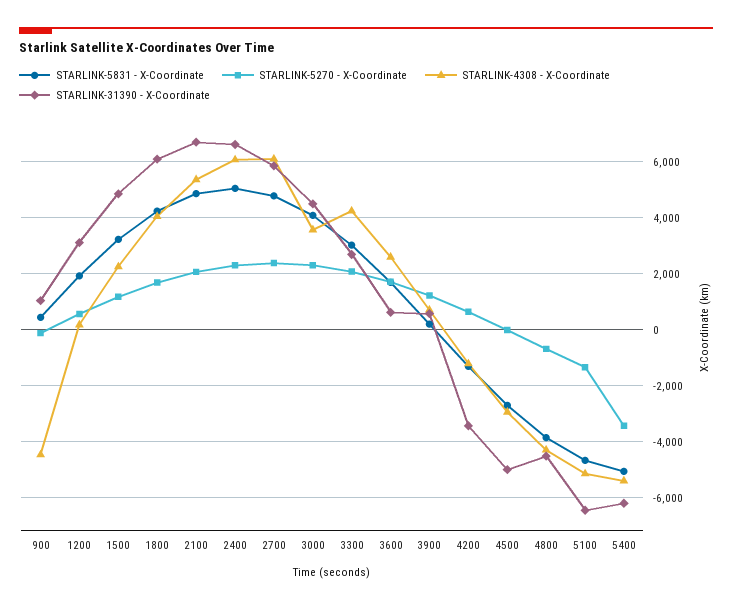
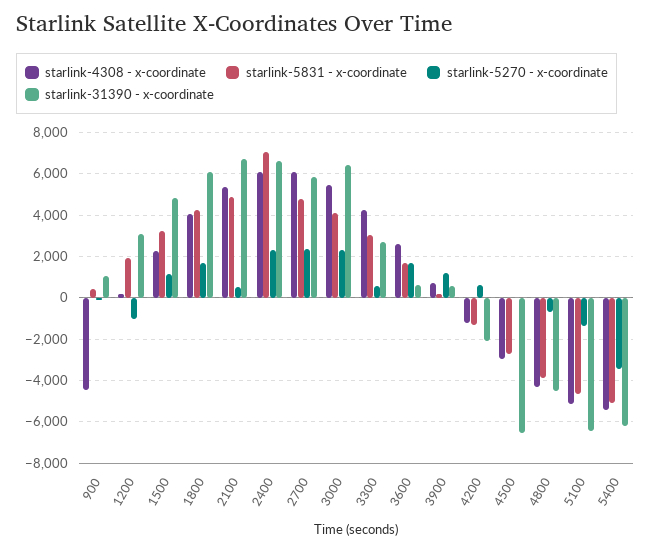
  {
    "STARLINK-5831 - X-Coordinate": {
      "900": 500,
      "1200": 2000,
      "1500": 3250,
      "1800": 4250,
      "2100": 4750,
-     "2400": 5000,
+     "2400": 7000,
      "2700": 4750,
      "3000": 4000,
      "3300": 3000,
      "3600": 1750,
      "3900": 250,
      "4200": -1250,
      "4500": -2750,
      "4800": -3750,
      "5100": -4750,
      "5400": -5000
    },
    "STARLINK-5270 - X-Coordinate": {
      "900": -250,
-     "1200": 500,
+     "1200": -1000,
      "1500": 1250,
      "1800": 1750,
-     "2100": 2000,
+     "2100": 500,
      "2400": 2250,
      "2700": 2250,
      "3000": 2250,
-     "3300": 2000,
+     "3300": 500,
      "3600": 1750,
      "3900": 1250,
      "4200": 750,
      "4500": 0,
      "4800": -750,
      "5100": -1250,
      "5400": -3500
    },
    "STARLINK-4308 - X-Coordinate": {
      "900": -4500,
      "1200": 250,
      "1500": 2250,
      "1800": 4000,
      "2100": 5250,
      "2400": 6000,
      "2700": 6000,
-     "3000": 3500,
+     "3000": 5500,
      "3300": 4250,
      "3600": 2500,
      "3900": 750,
      "4200": -1250,
      "4500": -3000,
      "4800": -4250,
      "5100": -5250,
      "5400": -5500
    },
    "STARLINK-31390 - X-Coordinate": {
      "900": 1000,
      "1200": 3000,
      "1500": 4750,
      "1800": 6000,
      "2100": 6750,
      "2400": 6500,
      "2700": 5750,
-     "3000": 4500,
+     "3000": 6500,
      "3300": 2750,
      "3600": 500,
      "3900": 500,
-     "4200": -3500,
+     "4200": -2000,
-     "4500": -5000,
+     "4500": -6500,
      "4800": -4500,
      "5100": -6500,
      "5400": -6250
    }
  }

